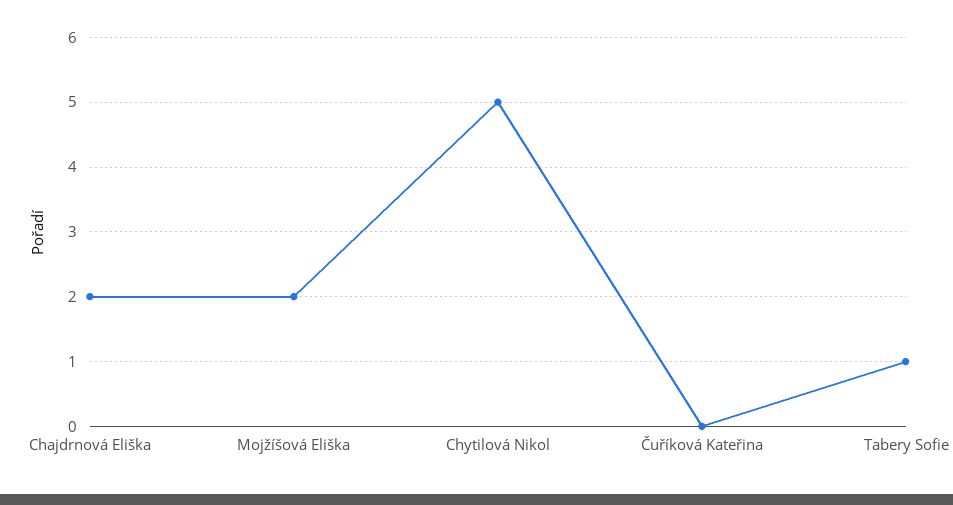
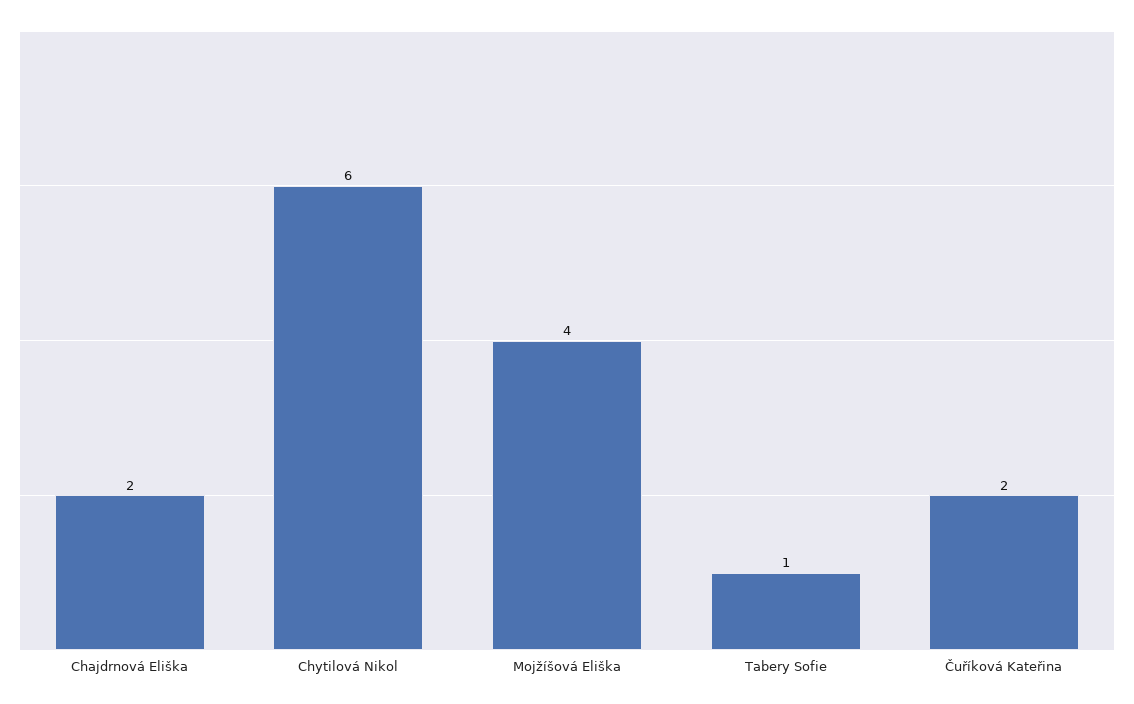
  {
    "Chajdrnová Eliška": 2,
-   "Mojžíšová Eliška": 2,
+   "Mojžíšová Eliška": 4,
-   "Chytilová Nikol": 5,
+   "Chytilová Nikol": 6,
-   "Čuříková Kateřina": 0,
+   "Čuříková Kateřina": 2,
    "Tabery Sofie": 1
  }

